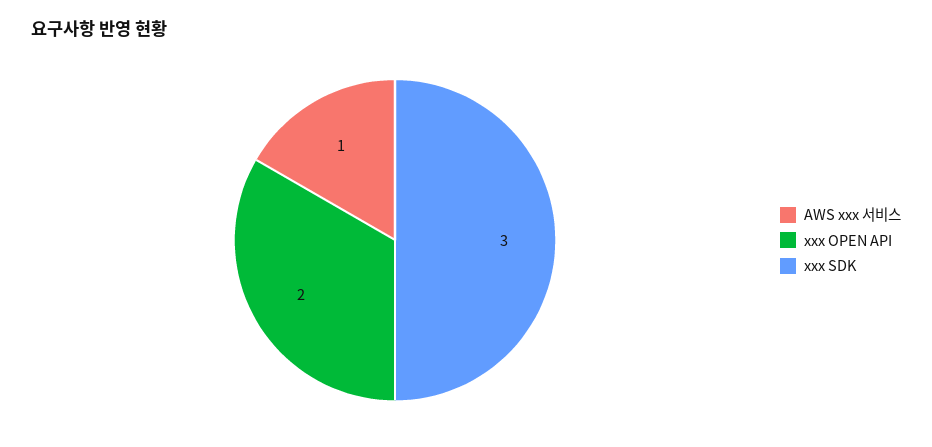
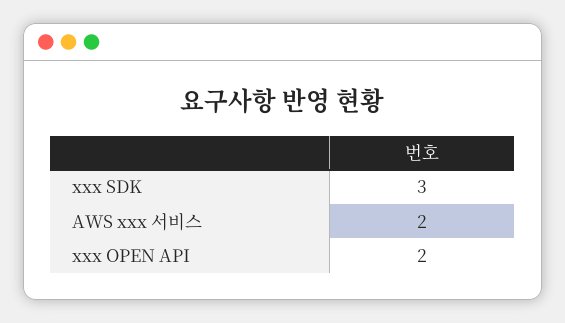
  {
-   "AWS xxx 서비스": 1,
+   "AWS xxx 서비스": 2,
    "xxx OPEN API": 2,
    "xxx SDK": 3
  }

